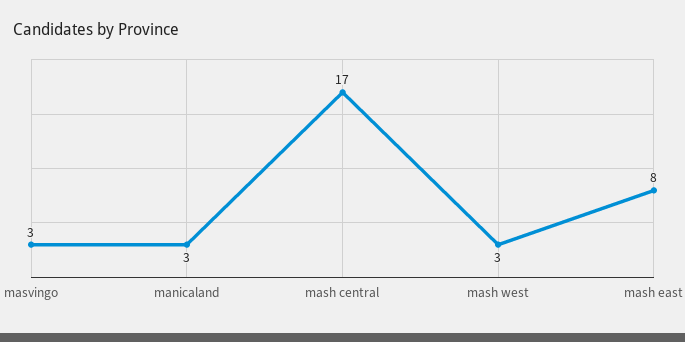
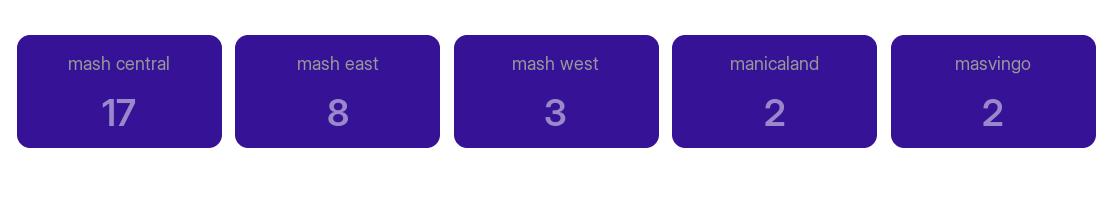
  {
-   "masvingo": 3,
+   "masvingo": 2,
-   "manicaland": 3,
+   "manicaland": 2,
    "mash central": 17,
    "mash west": 3,
    "mash east": 8
  }

